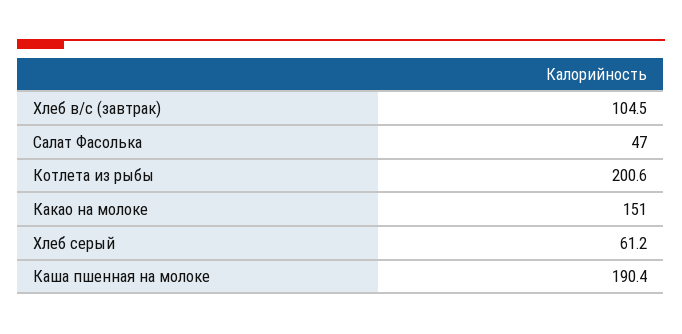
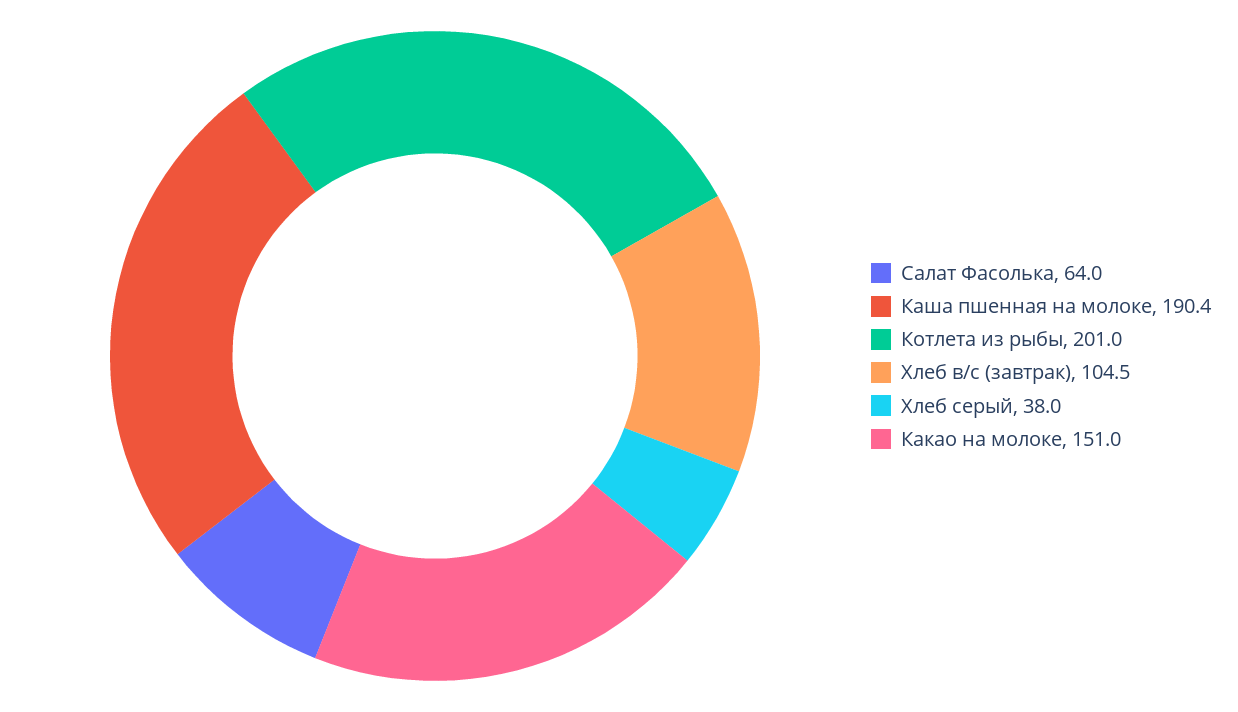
  {
    "Хлеб в/с (завтрак)": 104.5,
-   "Салат Фасолька": 47,
+   "Салат Фасолька": 64,
-   "Котлета из рыбы": 200.6,
+   "Котлета из рыбы": 201,
    "Какао на молоке": 151,
-   "Хлеб серый": 61.2,
+   "Хлеб серый": 38,
    "Каша пшенная на молоке": 190.4
  }

